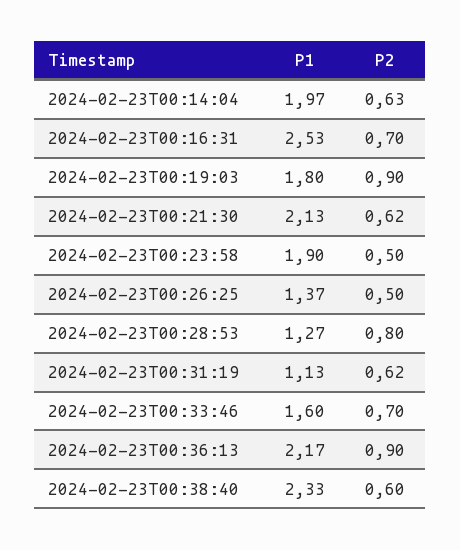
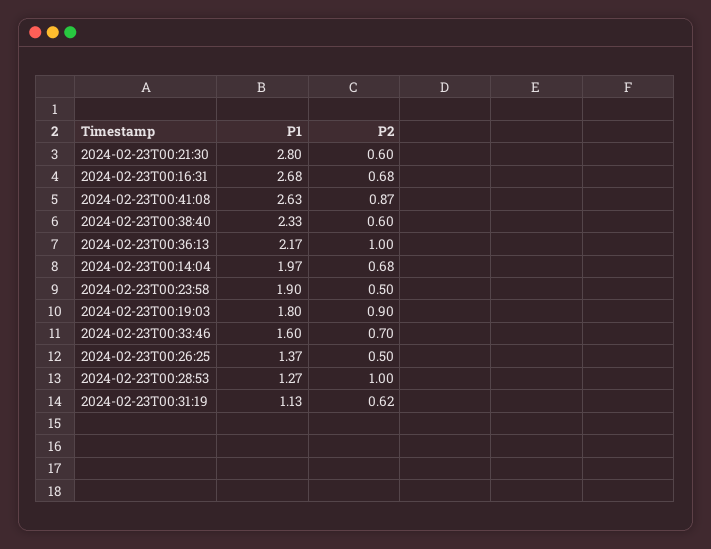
  {
    "P1": {
      "2024-02-23T00:14:04": 1.97,
-     "2024-02-23T00:16:31": 2.53,
+     "2024-02-23T00:16:31": 2.68,
      "2024-02-23T00:19:03": 1.8,
-     "2024-02-23T00:21:30": 2.13,
+     "2024-02-23T00:21:30": 2.8,
      "2024-02-23T00:23:58": 1.9,
      "2024-02-23T00:26:25": 1.37,
      "2024-02-23T00:28:53": 1.27,
      "2024-02-23T00:31:19": 1.13,
      "2024-02-23T00:33:46": 1.6,
      "2024-02-23T00:36:13": 2.17,
-     "2024-02-23T00:38:40": 2.33
+     "2024-02-23T00:38:40": 2.33,
+     "2024-02-23T00:41:08": 2.63
    },
    "P2": {
-     "2024-02-23T00:14:04": 0.63,
+     "2024-02-23T00:14:04": 0.68,
-     "2024-02-23T00:16:31": 0.7,
+     "2024-02-23T00:16:31": 0.68,
      "2024-02-23T00:19:03": 0.9,
-     "2024-02-23T00:21:30": 0.62,
+     "2024-02-23T00:21:30": 0.6,
      "2024-02-23T00:23:58": 0.5,
      "2024-02-23T00:26:25": 0.5,
-     "2024-02-23T00:28:53": 0.8,
+     "2024-02-23T00:28:53": 1,
      "2024-02-23T00:31:19": 0.62,
      "2024-02-23T00:33:46": 0.7,
-     "2024-02-23T00:36:13": 0.9,
+     "2024-02-23T00:36:13": 1,
-     "2024-02-23T00:38:40": 0.6
+     "2024-02-23T00:38:40": 0.6,
+     "2024-02-23T00:41:08": 0.87
    }
  }

